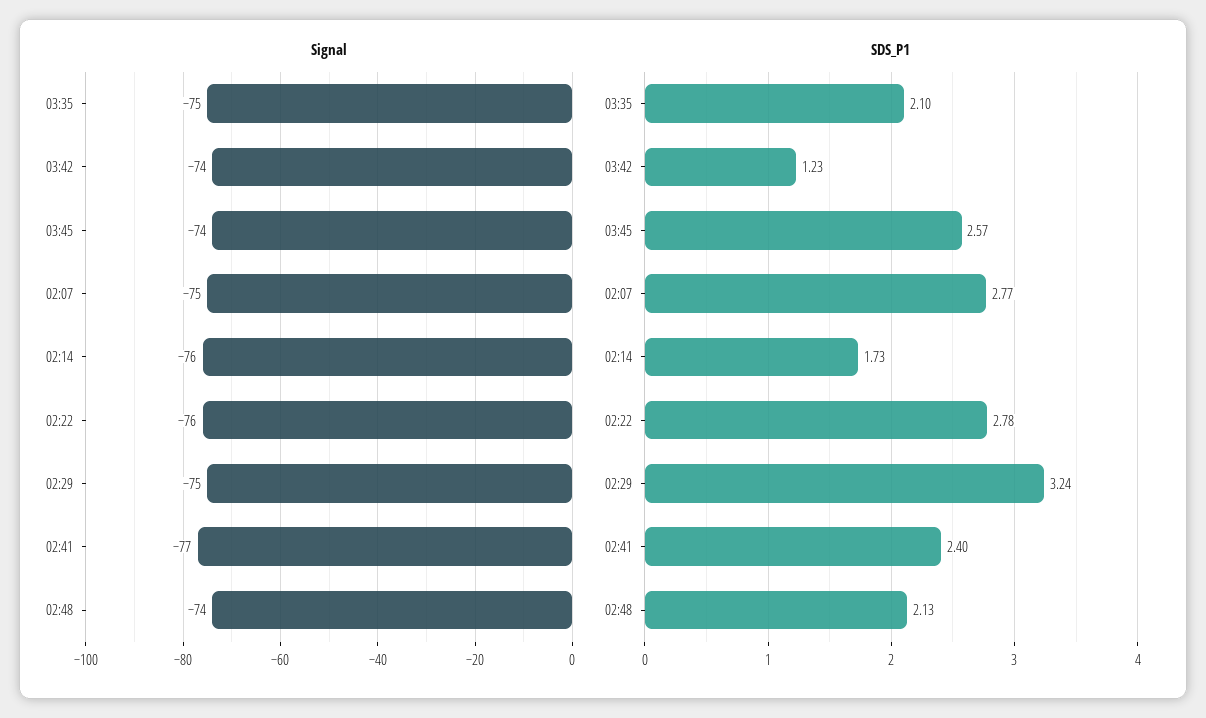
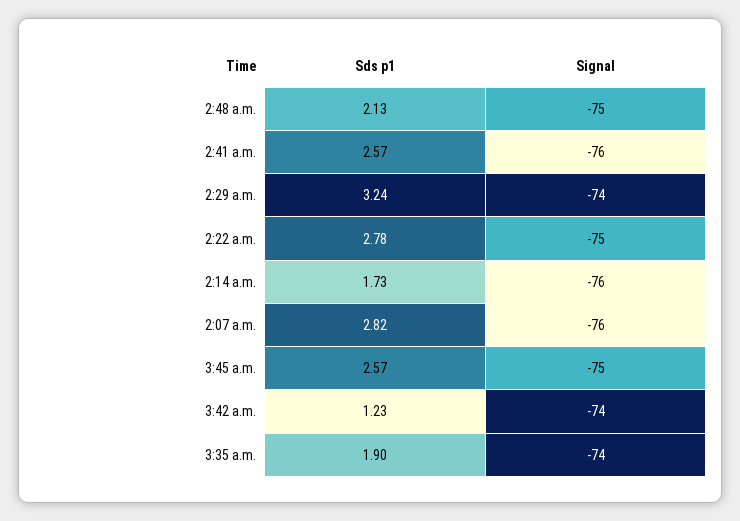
  {
    "Signal": {
-     "03:35": -75,
+     "03:35": -74,
      "03:42": -74,
-     "03:45": -74,
+     "03:45": -75,
-     "02:07": -75,
+     "02:07": -76,
      "02:14": -76,
-     "02:22": -76,
+     "02:22": -75,
-     "02:29": -75,
+     "02:29": -74,
-     "02:41": -77,
+     "02:41": -76,
-     "02:48": -74
+     "02:48": -75
    },
    "SDS_P1": {
-     "03:35": 2.1,
+     "03:35": 1.9,
      "03:42": 1.23,
      "03:45": 2.57,
-     "02:07": 2.77,
+     "02:07": 2.82,
      "02:14": 1.73,
      "02:22": 2.78,
      "02:29": 3.24,
-     "02:41": 2.4,
+     "02:41": 2.57,
      "02:48": 2.13
    }
  }

